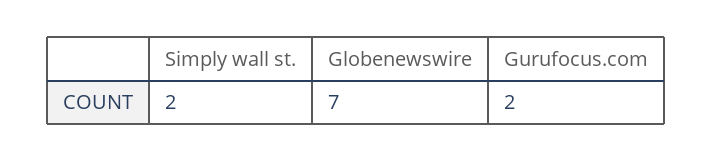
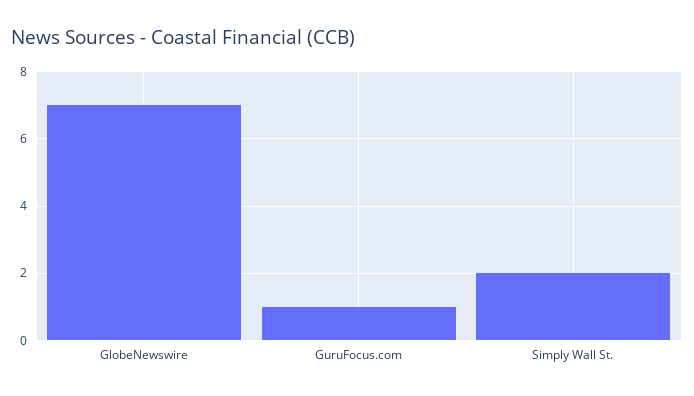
  {
    "Simply wall st.": 2,
    "Globenewswire": 7,
-   "Gurufocus.com": 2
+   "Gurufocus.com": 1
  }

